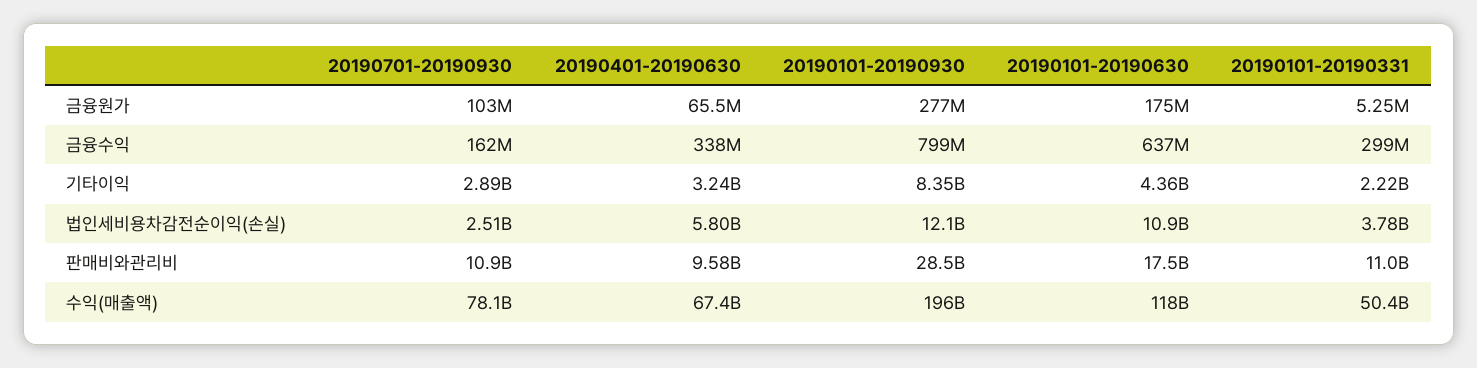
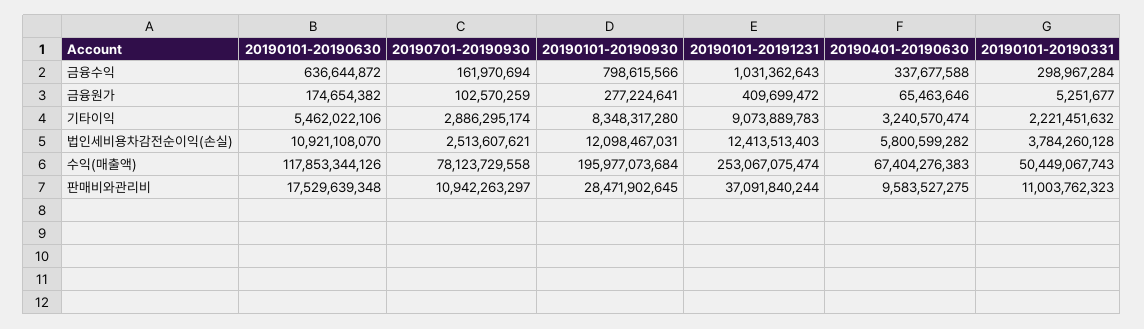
  {
    "20190701-20190930": {
      "금융원가": 102570259,
      "금융수익": 161970694,
      "기타이익": 2886295174,
      "법인세비용차감전순이익(손실)": 2513607621,
      "판매비와관리비": 10942263297,
      "수익(매출액)": 78123729558
    },
    "20190401-20190630": {
      "금융원가": 65463646,
      "금융수익": 337677588,
      "기타이익": 3240570474,
      "법인세비용차감전순이익(손실)": 5800599282,
      "판매비와관리비": 9583527275,
      "수익(매출액)": 67404276383
    },
    "20190101-20190930": {
      "금융원가": 277224641,
      "금융수익": 798615566,
      "기타이익": 8348317280,
      "법인세비용차감전순이익(손실)": 12098467031,
      "판매비와관리비": 28471902645,
      "수익(매출액)": 195977073684
    },
    "20190101-20190630": {
      "금융원가": 174654382,
      "금융수익": 636644872,
-     "기타이익": 4360000000,
+     "기타이익": 5462022106,
      "법인세비용차감전순이익(손실)": 10921108070,
      "판매비와관리비": 17529639348,
      "수익(매출액)": 117853344126
    },
    "20190101-20190331": {
      "금융원가": 5251677,
      "금융수익": 298967284,
      "기타이익": 2221451632,
      "법인세비용차감전순이익(손실)": 3784260128,
      "판매비와관리비": 11003762323,
      "수익(매출액)": 50449067743
-   }
+   },
+   "20190101-20191231": {
+     "금융수익": 1031362643,
+     "금융원가": 409699472,
+     "기타이익": 9073889783,
+     "법인세비용차감전순이익(손실)": 12413513403,
+     "수익(매출액)": 253067075474,
+     "판매비와관리비": 37091840244
+   }
  }

